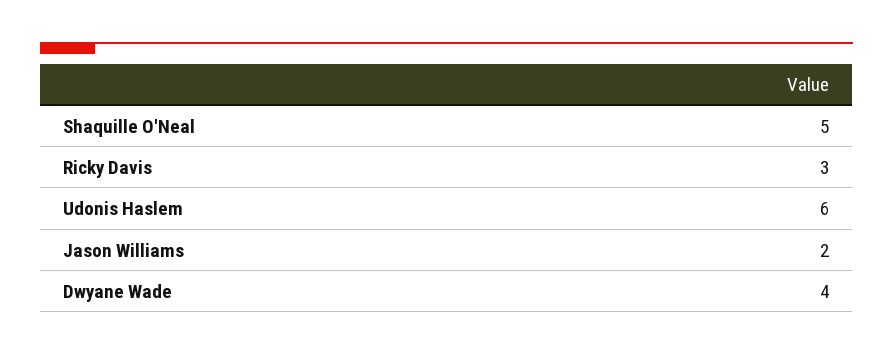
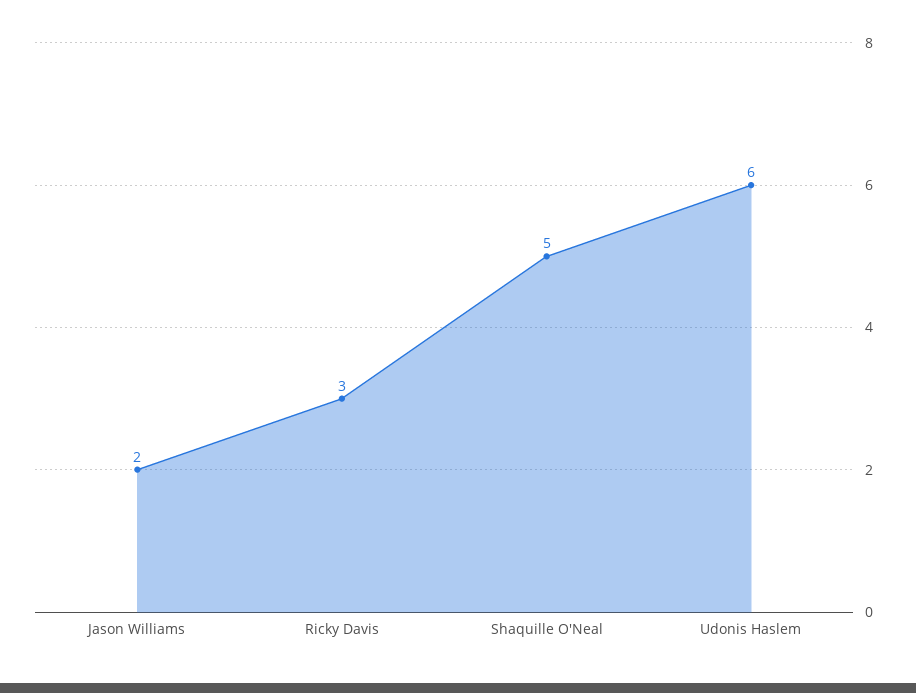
  {
    "Shaquille O'Neal": 5,
    "Ricky Davis": 3,
    "Udonis Haslem": 6,
-   "Jason Williams": 2,
+   "Jason Williams": 2
-   "Dwyane Wade": 4
  }

